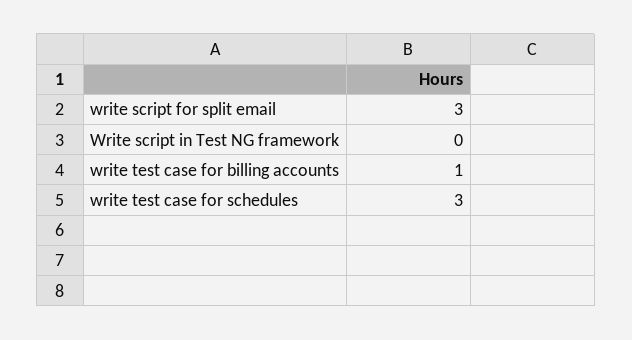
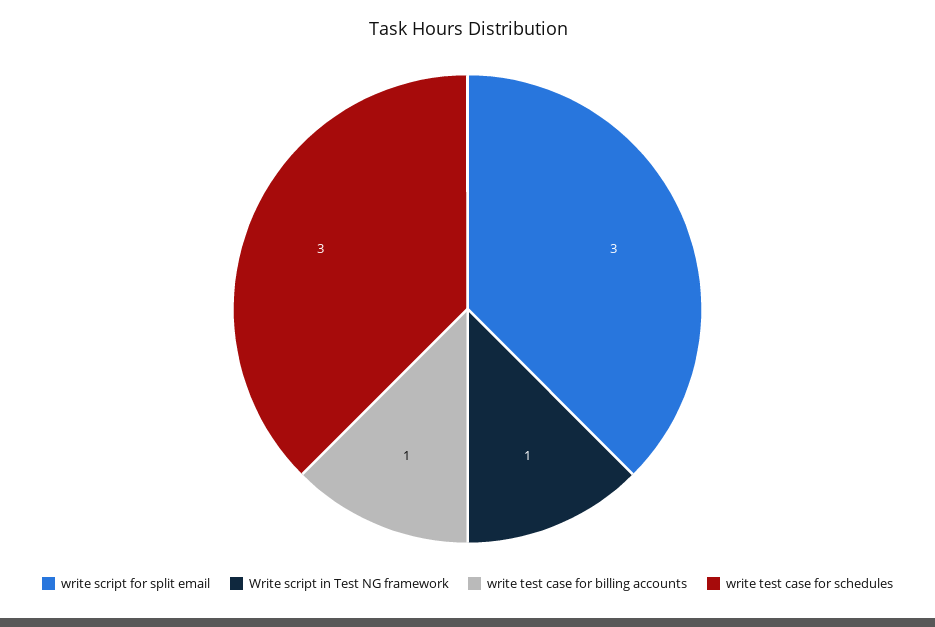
  {
    "write script for split email": 3,
-   "Write script in Test NG framework": 0,
+   "Write script in Test NG framework": 1,
    "write test case for billing accounts": 1,
    "write test case for schedules": 3
  }

